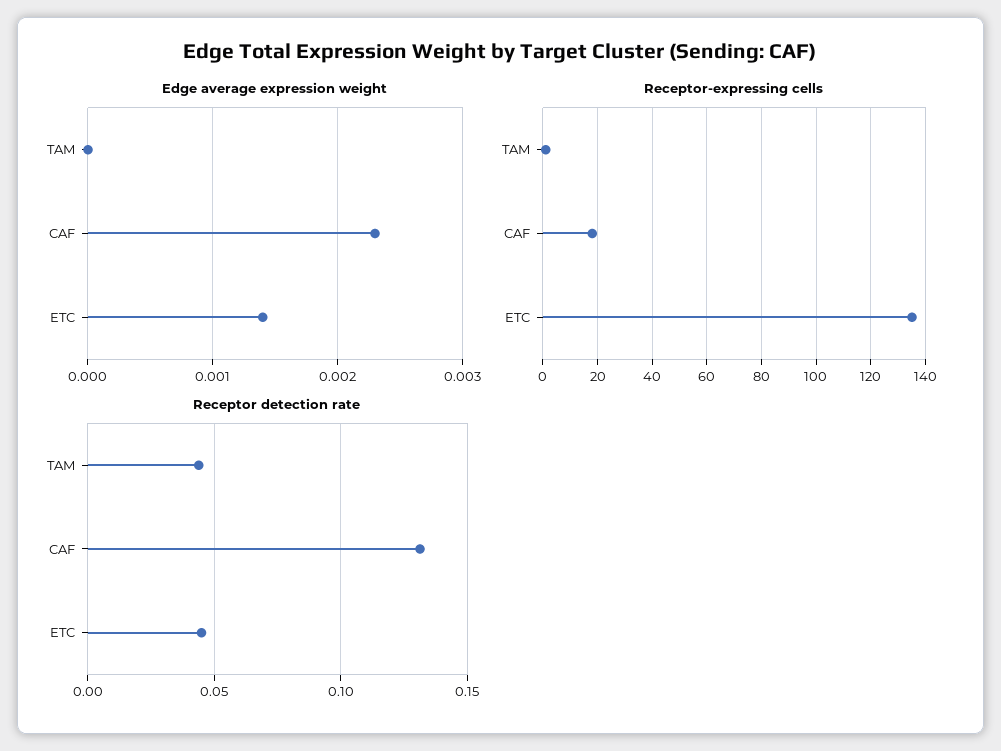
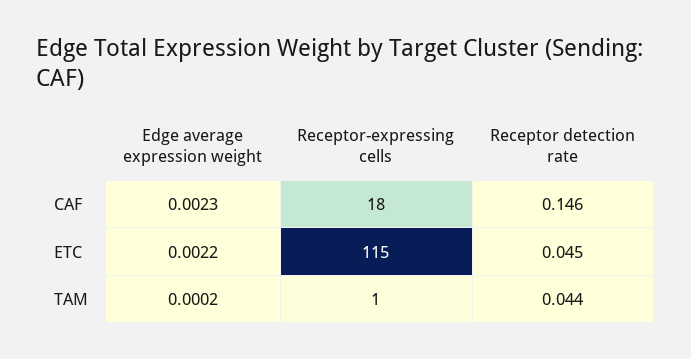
  {
    "Edge average expression weight": {
-     "TAM": 0,
+     "TAM": 0.0002,
      "CAF": 0.0023,
-     "ETC": 0.0014
+     "ETC": 0.0022
    },
    "Receptor-expressing cells": {
      "TAM": 1,
      "CAF": 18,
-     "ETC": 135
+     "ETC": 115
    },
    "Receptor detection rate": {
      "TAM": 0.044,
-     "CAF": 0.13,
+     "CAF": 0.146,
      "ETC": 0.045
    }
  }

